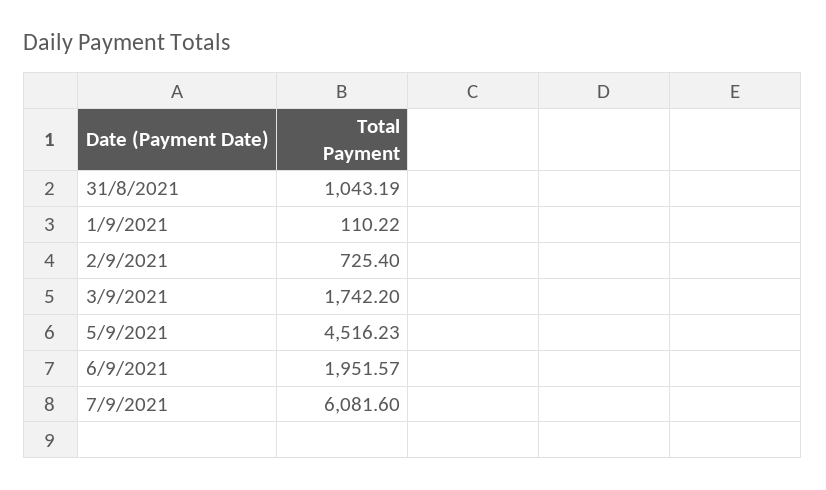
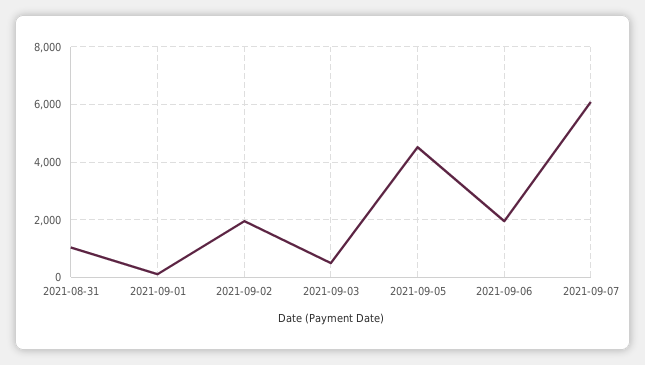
  {
    "31/8/2021": 1043.19,
    "1/9/2021": 110.22,
-   "2/9/2021": 725.4,
+   "2/9/2021": 2000,
-   "3/9/2021": 1742.2,
+   "3/9/2021": 500,
    "5/9/2021": 4516.23,
    "6/9/2021": 1951.57,
    "7/9/2021": 6081.6
  }

